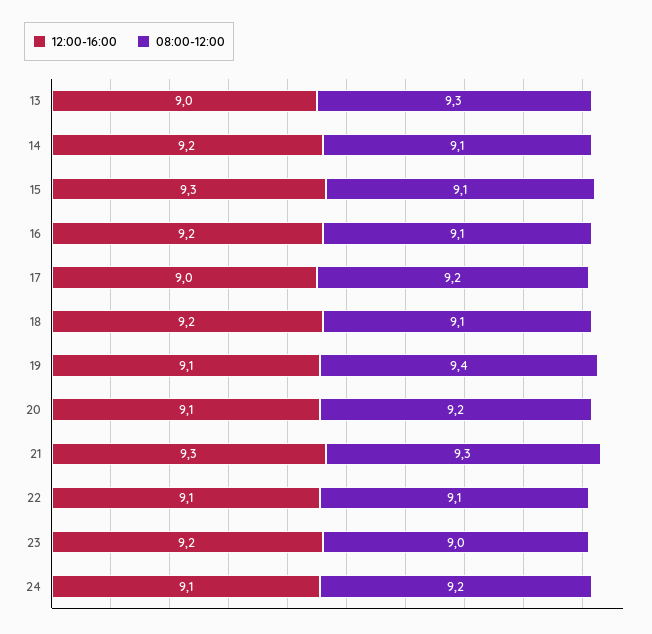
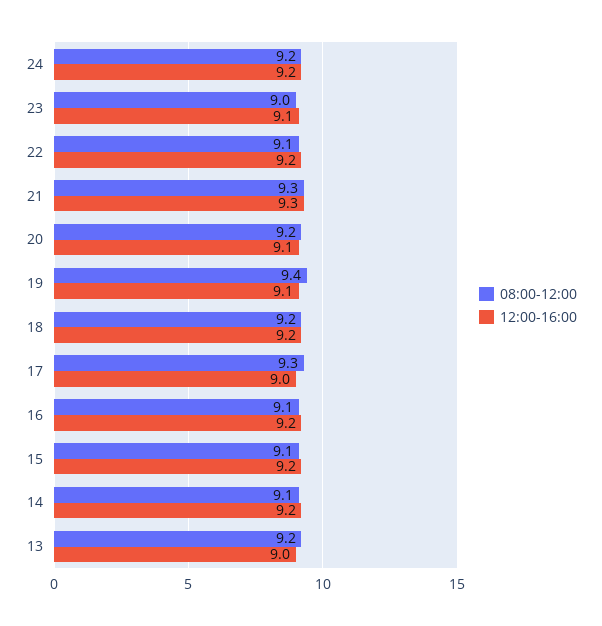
  {
    "12:00-16:00": {
      "13": 9,
      "14": 9.2,
-     "15": 9.3,
+     "15": 9.2,
      "16": 9.2,
      "17": 9,
      "18": 9.2,
      "19": 9.1,
      "20": 9.1,
      "21": 9.3,
-     "22": 9.1,
+     "22": 9.2,
-     "23": 9.2,
+     "23": 9.1,
-     "24": 9.1
+     "24": 9.2
    },
    "08:00-12:00": {
-     "13": 9.3,
+     "13": 9.2,
      "14": 9.1,
      "15": 9.1,
      "16": 9.1,
-     "17": 9.2,
+     "17": 9.3,
-     "18": 9.1,
+     "18": 9.2,
      "19": 9.4,
      "20": 9.2,
      "21": 9.3,
      "22": 9.1,
      "23": 9,
      "24": 9.2
    }
  }

